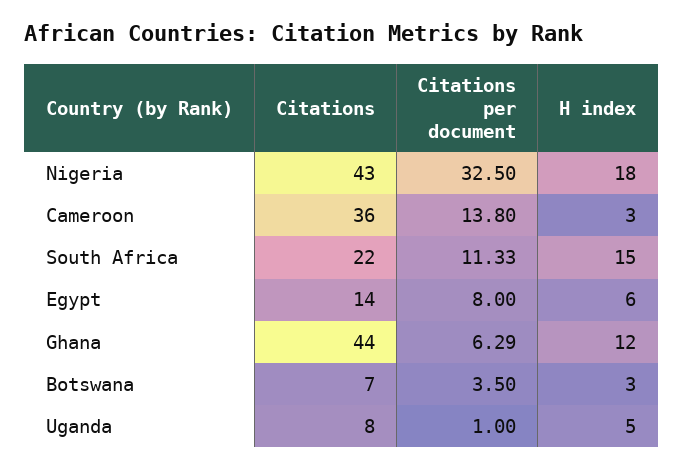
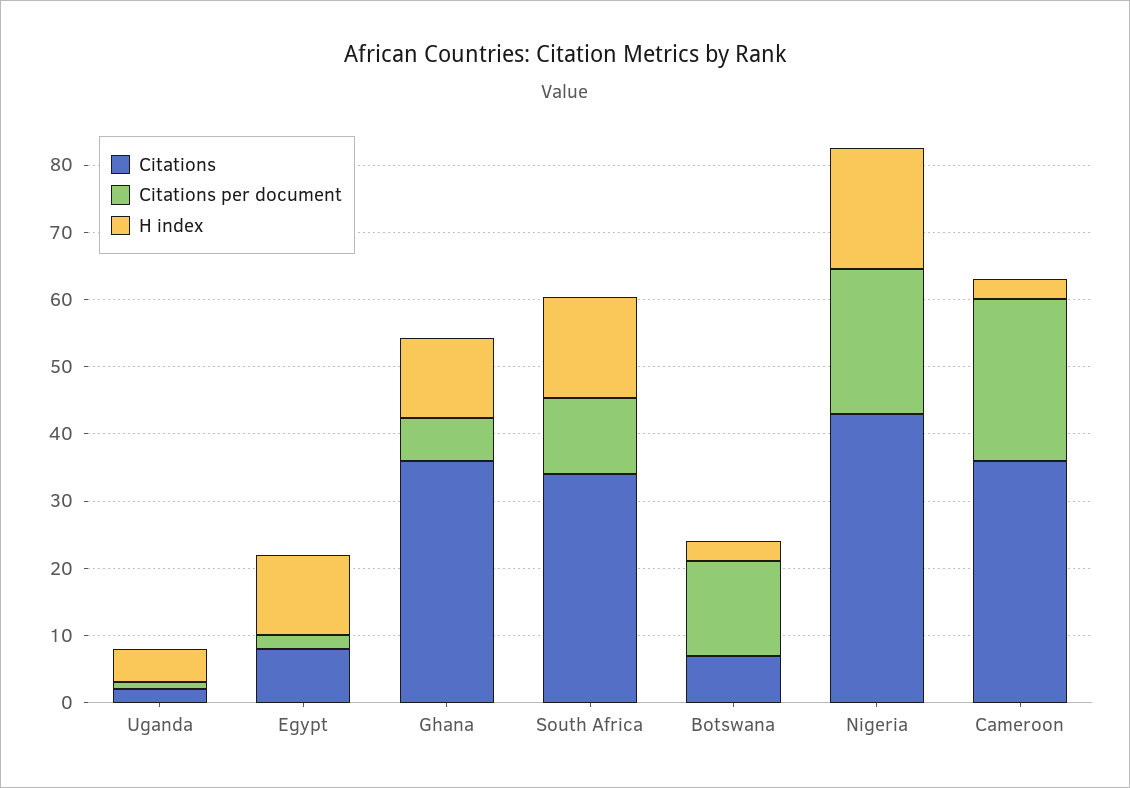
  {
    "Citations": {
      "Nigeria": 43,
      "Cameroon": 36,
-     "South Africa": 22,
+     "South Africa": 34,
-     "Egypt": 14,
+     "Egypt": 8,
-     "Ghana": 44,
+     "Ghana": 36,
      "Botswana": 7,
-     "Uganda": 8
+     "Uganda": 2
    },
    "Citations per document": {
-     "Nigeria": 32.5,
+     "Nigeria": 22,
-     "Cameroon": 13.8,
+     "Cameroon": 24,
      "South Africa": 11.33,
-     "Egypt": 8,
+     "Egypt": 2,
      "Ghana": 6.29,
-     "Botswana": 3.5,
+     "Botswana": 14,
      "Uganda": 1
    },
    "H index": {
      "Nigeria": 18,
      "Cameroon": 3,
      "South Africa": 15,
-     "Egypt": 6,
+     "Egypt": 12,
      "Ghana": 12,
      "Botswana": 3,
      "Uganda": 5
    }
  }

